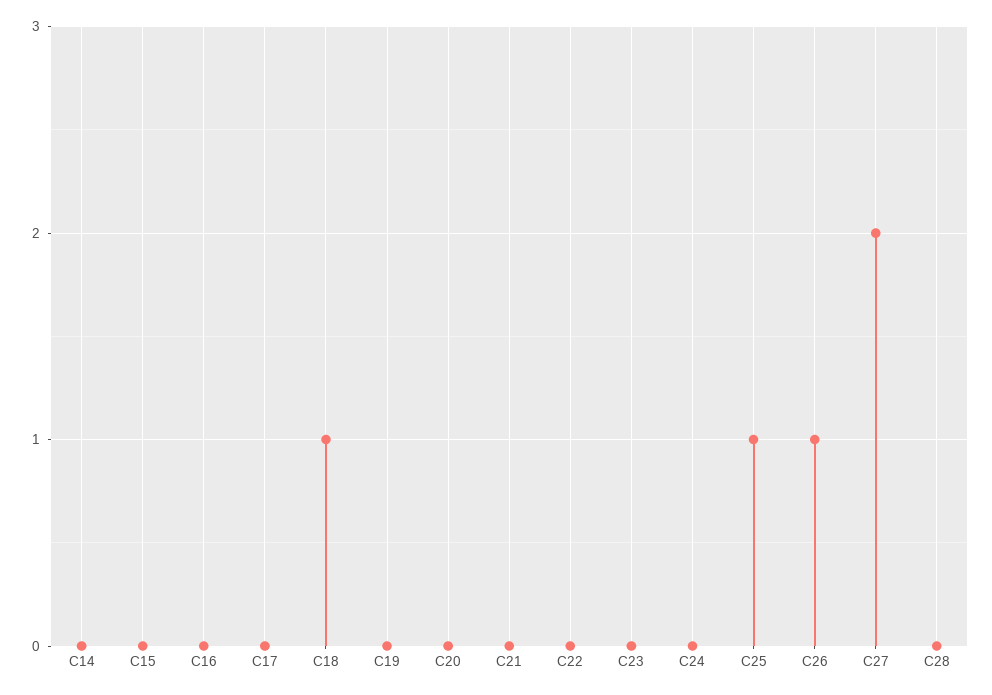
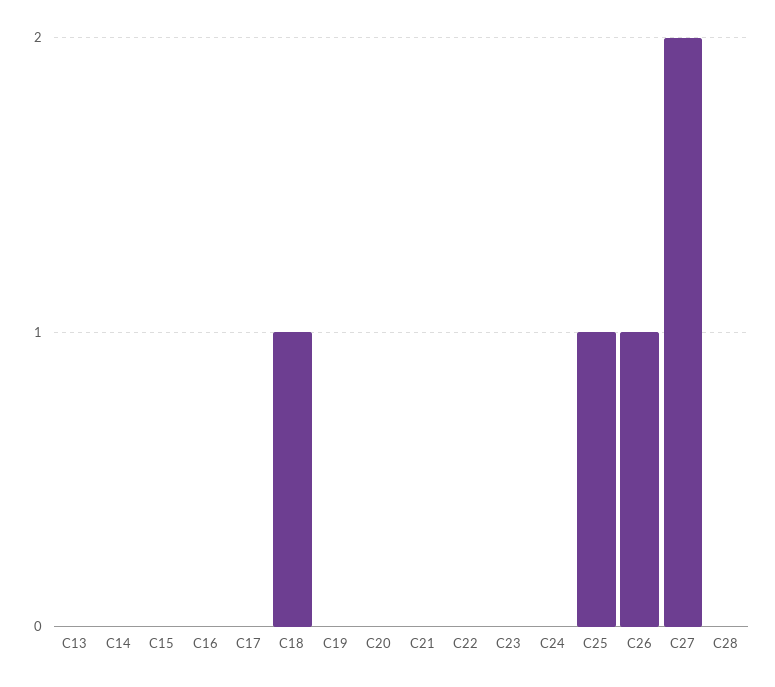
  {
    "C14": 0,
    "C15": 0,
    "C16": 0,
    "C17": 0,
    "C18": 1,
    "C19": 0,
    "C20": 0,
    "C21": 0,
    "C22": 0,
    "C23": 0,
    "C24": 0,
    "C25": 1,
    "C26": 1,
    "C27": 2,
-   "C28": 0
+   "C28": 0,
+   "C13": 0
  }

